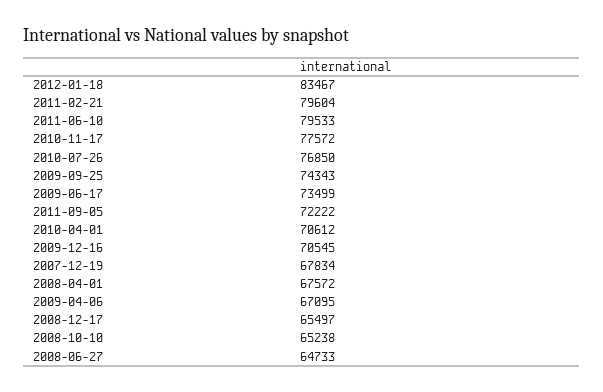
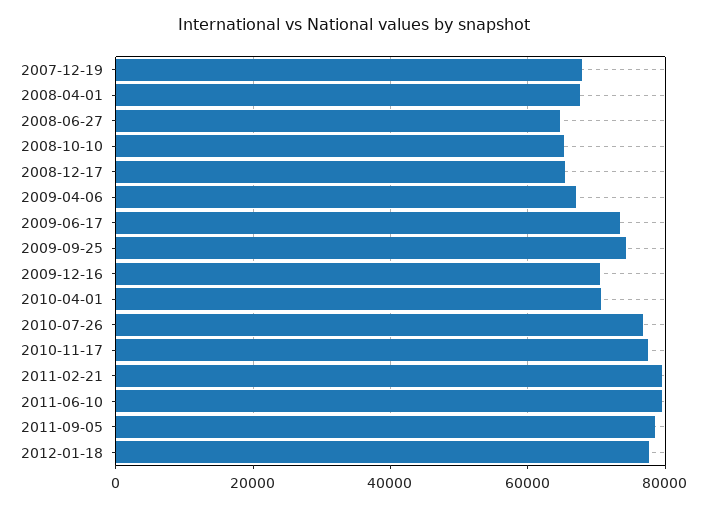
  {
-   "2012-01-18": 83467,
+   "2012-01-18": 78000,
    "2011-02-21": 79604,
    "2011-06-10": 79533,
    "2010-11-17": 77572,
    "2010-07-26": 76850,
    "2009-09-25": 74343,
    "2009-06-17": 73499,
-   "2011-09-05": 72222,
+   "2011-09-05": 78000,
    "2010-04-01": 70612,
    "2009-12-16": 70545,
    "2007-12-19": 67834,
    "2008-04-01": 67572,
    "2009-04-06": 67095,
    "2008-12-17": 65497,
    "2008-10-10": 65238,
    "2008-06-27": 64733
  }

